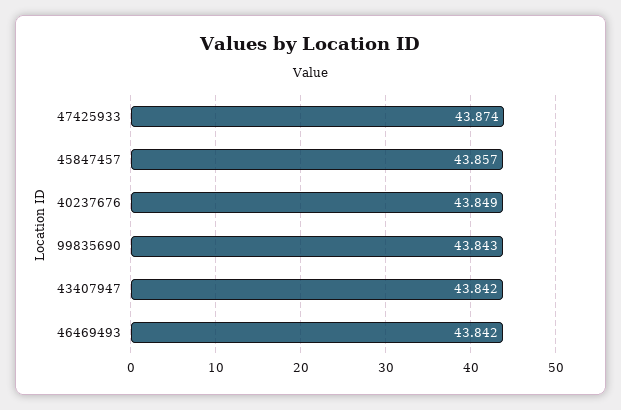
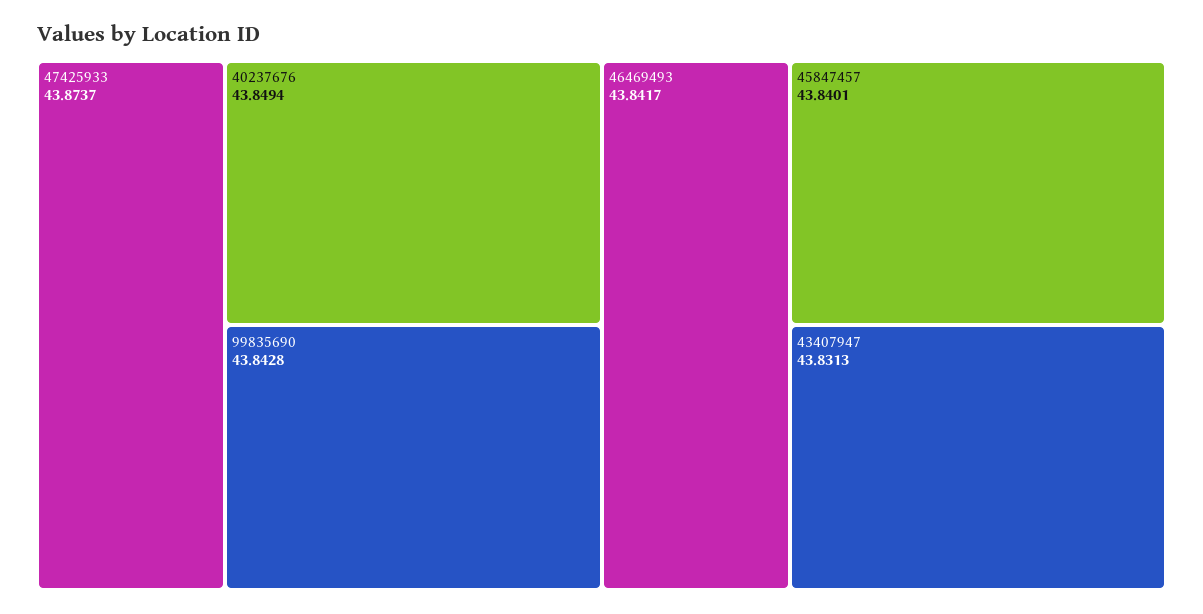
  {
    "47425933": 43.8737,
-   "45847457": 43.857,
+   "45847457": 43.8401,
    "40237676": 43.8494,
    "99835690": 43.8428,
-   "43407947": 43.842,
+   "43407947": 43.8313,
    "46469493": 43.8417
  }

